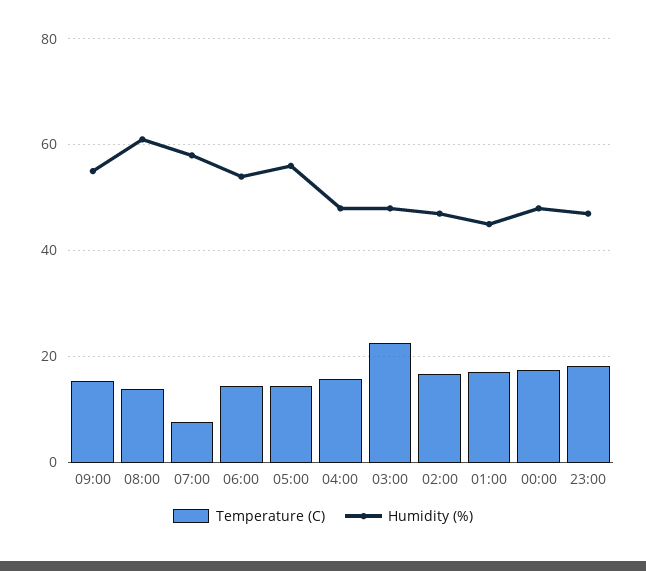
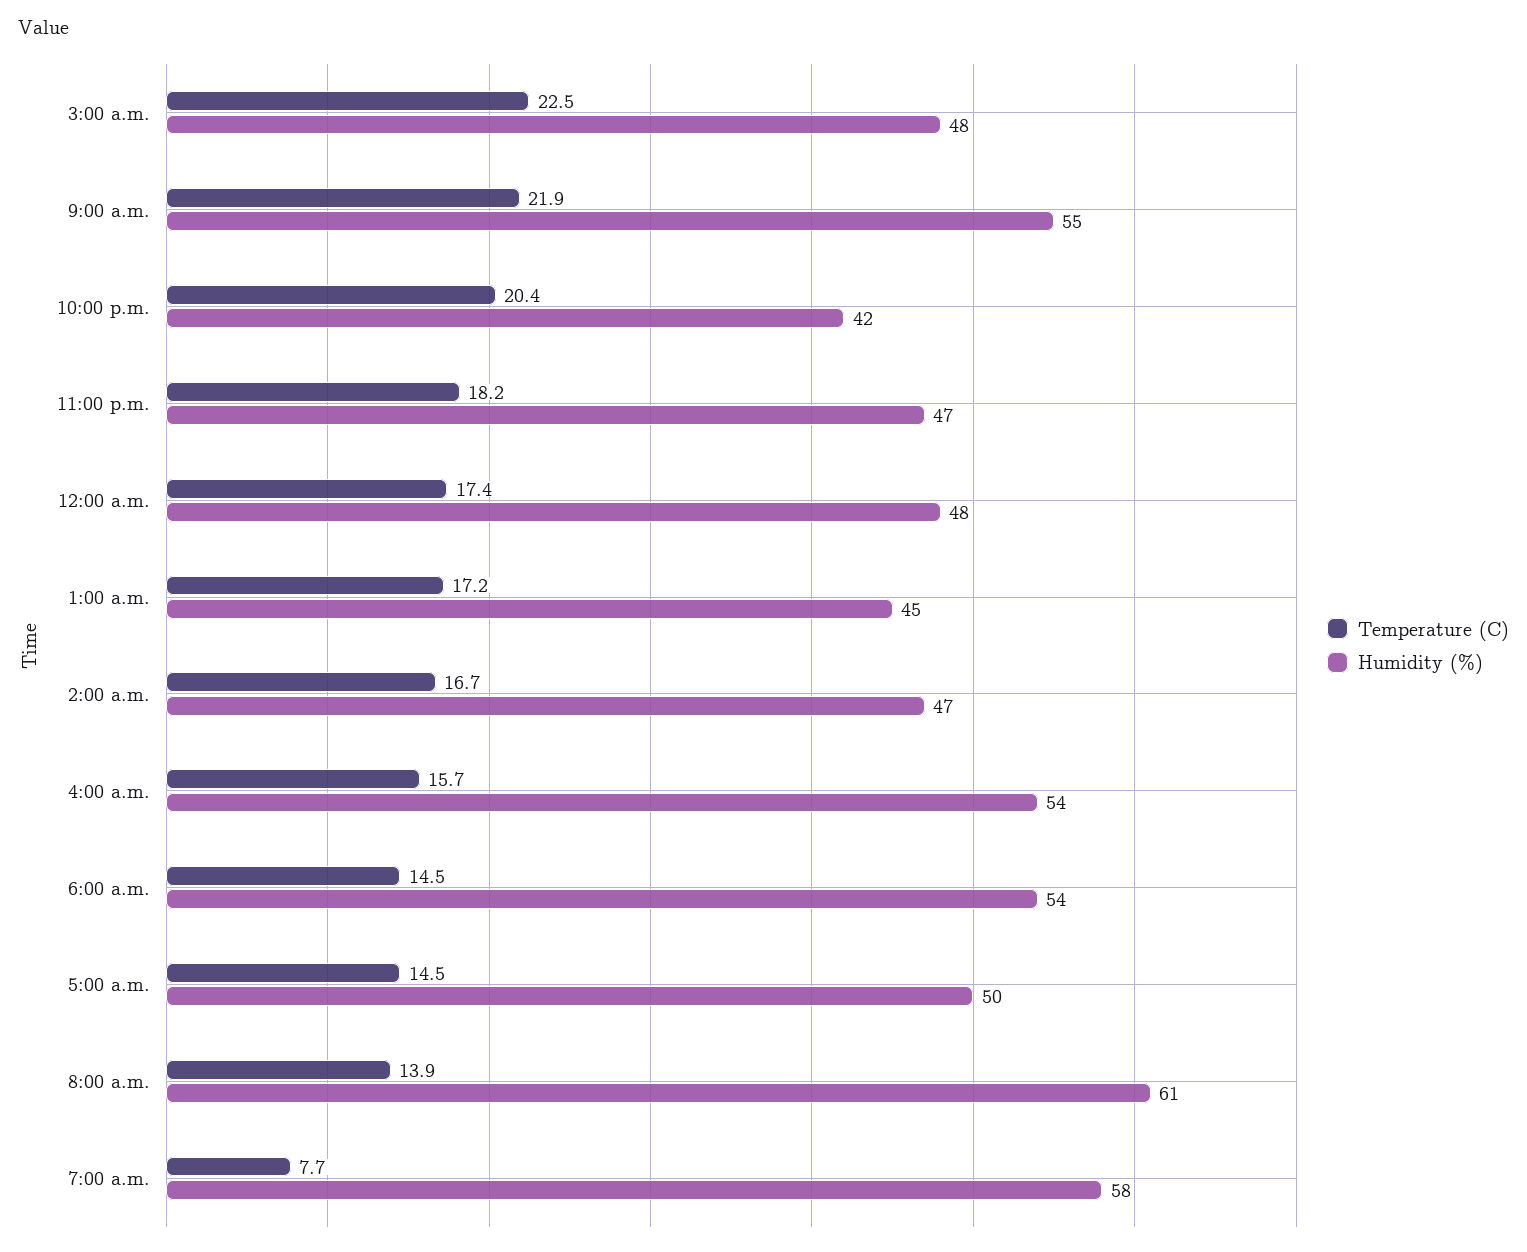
  {
    "Temperature (C)": {
-     "09:00": 16,
+     "09:00": 21.9,
      "08:00": 13.9,
      "07:00": 7.7,
      "06:00": 14.5,
      "05:00": 14.5,
      "04:00": 15.7,
      "03:00": 22.5,
      "02:00": 16.7,
      "01:00": 17.2,
      "00:00": 17.4,
-     "23:00": 18.2
+     "23:00": 18.2,
+     "10:00 p.m.": 20.4
    },
    "Humidity (%)": {
      "09:00": 55,
      "08:00": 61,
      "07:00": 58,
      "06:00": 54,
-     "05:00": 56,
+     "05:00": 50,
-     "04:00": 48,
+     "04:00": 54,
      "03:00": 48,
      "02:00": 47,
      "01:00": 45,
      "00:00": 48,
-     "23:00": 47
+     "23:00": 47,
+     "10:00 p.m.": 42
    }
  }

